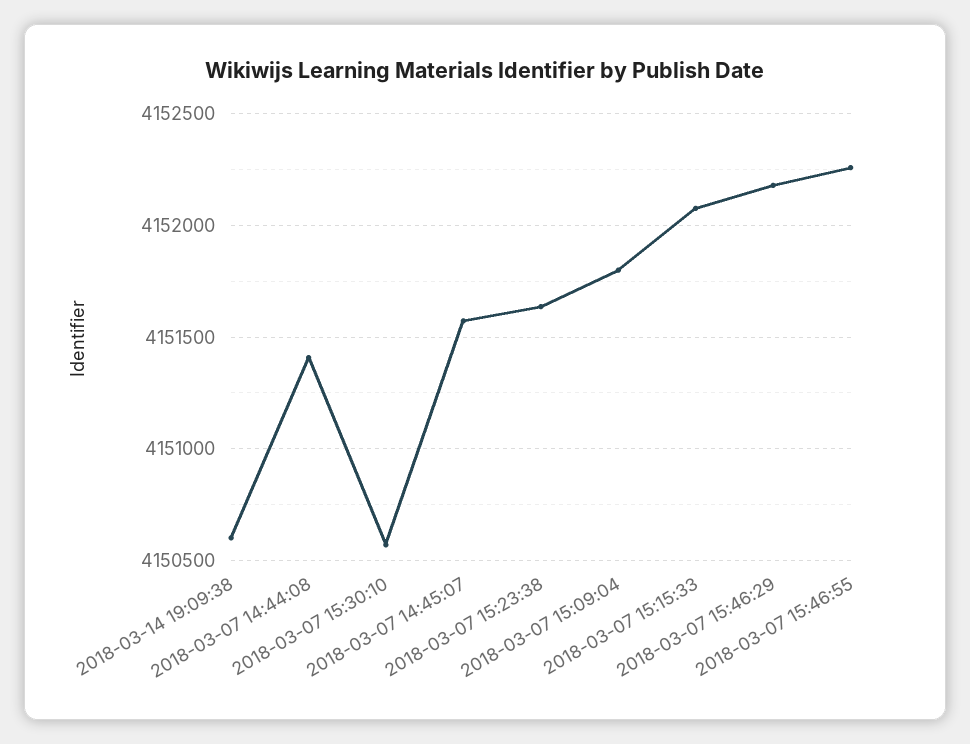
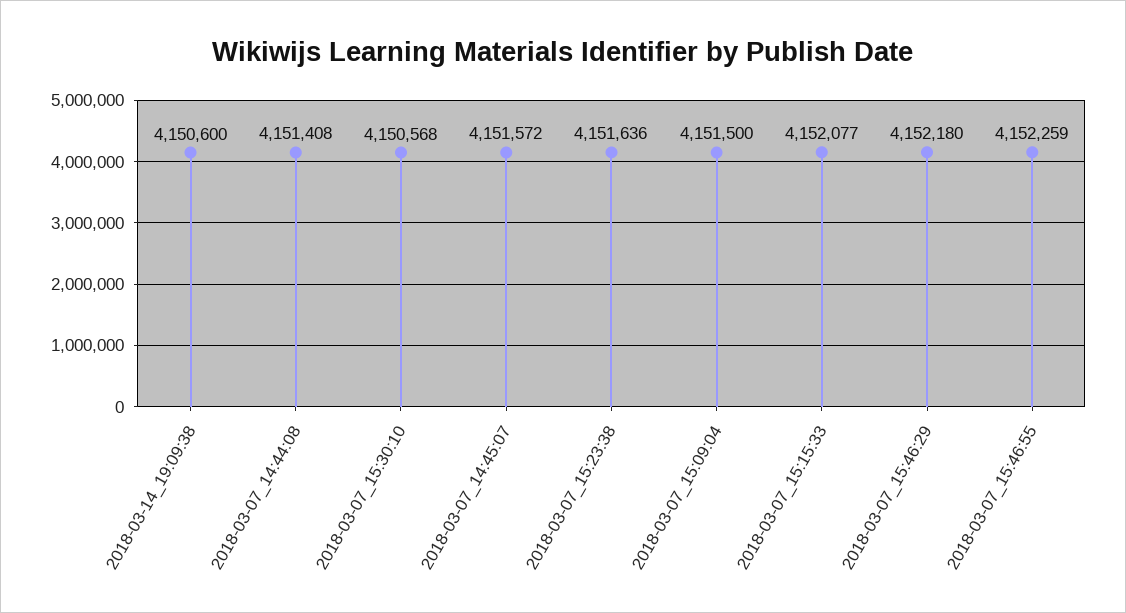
  {
    "2018-03-14 19:09:38": 4150600,
    "2018-03-07 14:44:08": 4151408,
    "2018-03-07 15:30:10": 4150568,
    "2018-03-07 14:45:07": 4151572,
    "2018-03-07 15:23:38": 4151636,
-   "2018-03-07 15:09:04": 4151800,
+   "2018-03-07 15:09:04": 4151500,
    "2018-03-07 15:15:33": 4152077,
    "2018-03-07 15:46:29": 4152180,
    "2018-03-07 15:46:55": 4152259
  }

